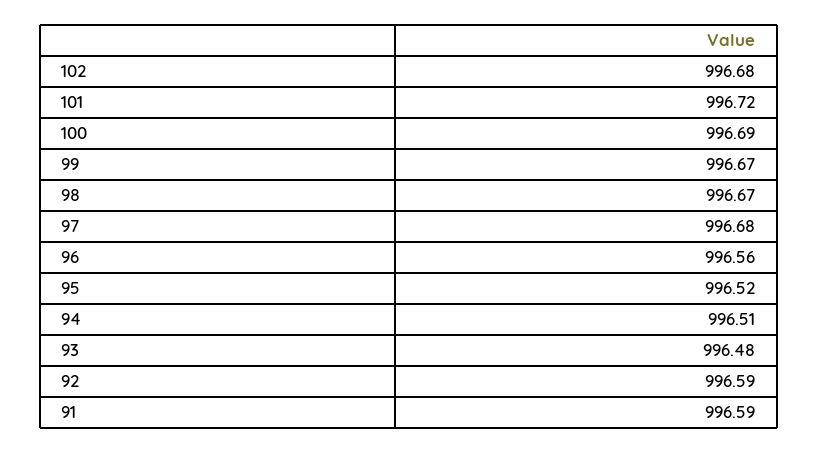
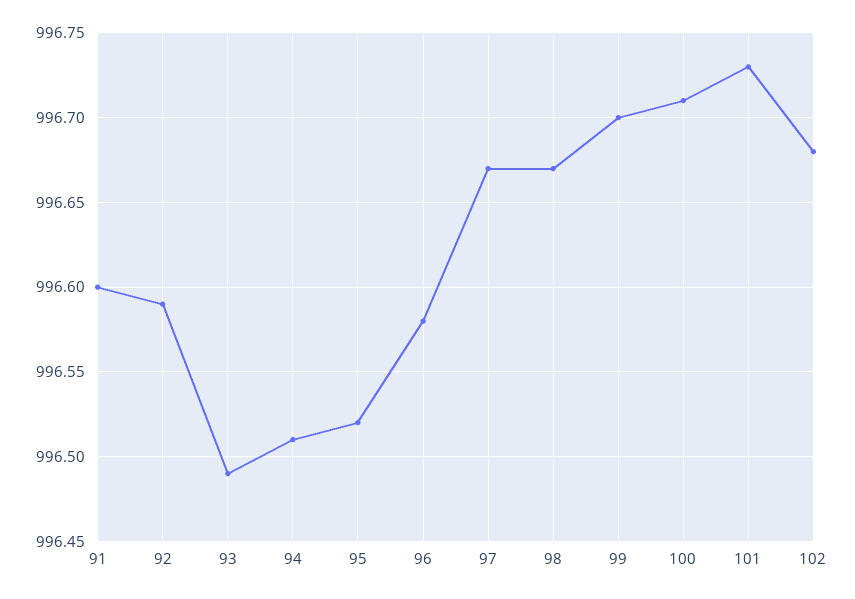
  {
    "102": 996.68,
-   "101": 996.72,
+   "101": 996.73,
-   "100": 996.69,
+   "100": 996.71,
-   "99": 996.67,
+   "99": 996.7,
    "98": 996.67,
-   "97": 996.68,
+   "97": 996.67,
-   "96": 996.56,
+   "96": 996.58,
    "95": 996.52,
    "94": 996.51,
-   "93": 996.48,
+   "93": 996.49,
    "92": 996.59,
-   "91": 996.59
+   "91": 996.6
  }

